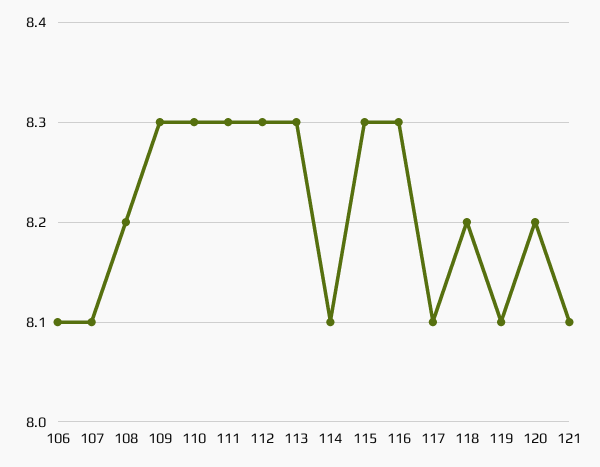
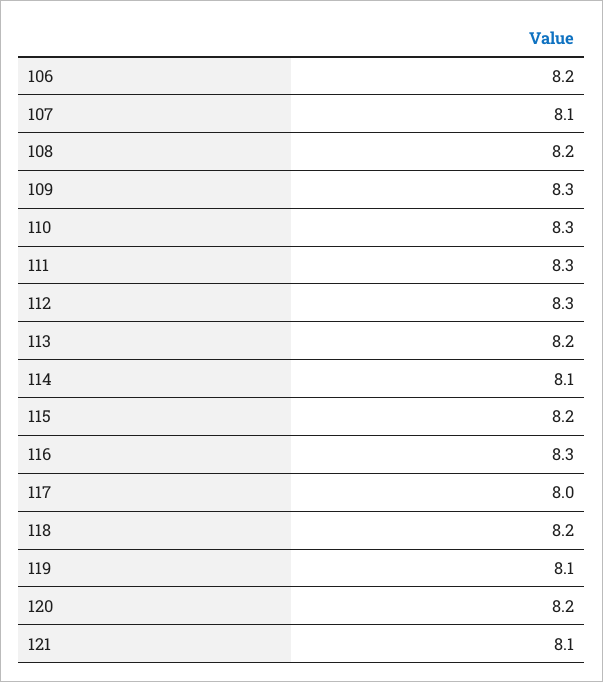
  {
-   "106": 8.1,
+   "106": 8.2,
    "107": 8.1,
    "108": 8.2,
    "109": 8.3,
    "110": 8.3,
    "111": 8.3,
    "112": 8.3,
-   "113": 8.3,
+   "113": 8.2,
    "114": 8.1,
-   "115": 8.3,
+   "115": 8.2,
    "116": 8.3,
-   "117": 8.1,
+   "117": 8,
    "118": 8.2,
    "119": 8.1,
    "120": 8.2,
    "121": 8.1
  }

